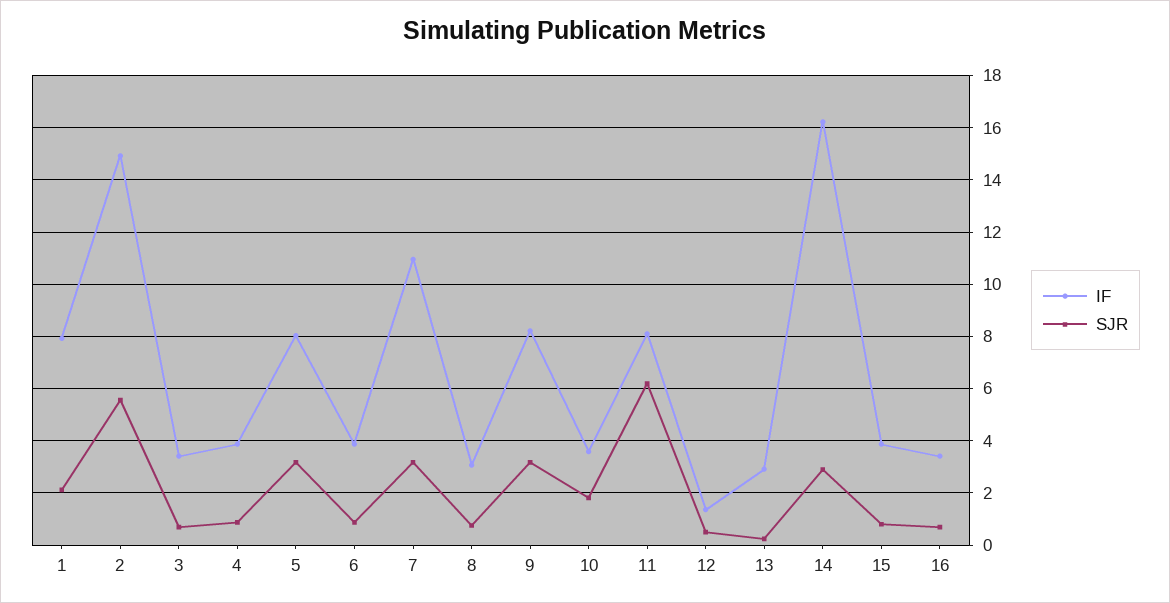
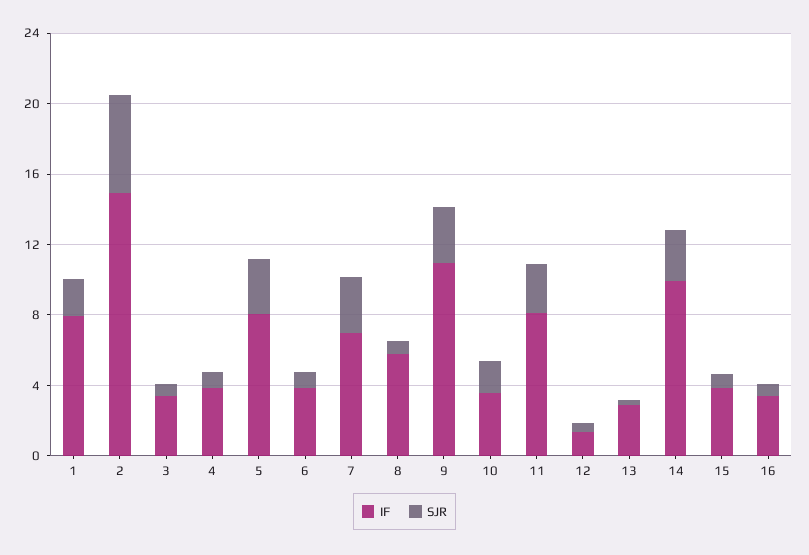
  {
    "IF": {
      "1": 8,
      "2": 15,
      "3": 3.5,
      "4": 3.75,
      "5": 8,
      "6": 3.75,
-     "7": 11,
+     "7": 7,
-     "8": 3,
+     "8": 6,
-     "9": 8.25,
+     "9": 11,
      "10": 3.5,
      "11": 8,
      "12": 1.25,
      "13": 3,
-     "14": 16.25,
+     "14": 10,
      "15": 3.75,
      "16": 3.5
    },
    "SJR": {
      "1": 2,
      "2": 5.5,
      "3": 0.75,
      "4": 0.75,
      "5": 3.25,
      "6": 0.75,
      "7": 3.25,
      "8": 0.75,
      "9": 3.25,
      "10": 1.75,
-     "11": 6.25,
+     "11": 3,
      "12": 0.5,
      "13": 0.25,
      "14": 3,
      "15": 0.75,
      "16": 0.75
    }
  }

